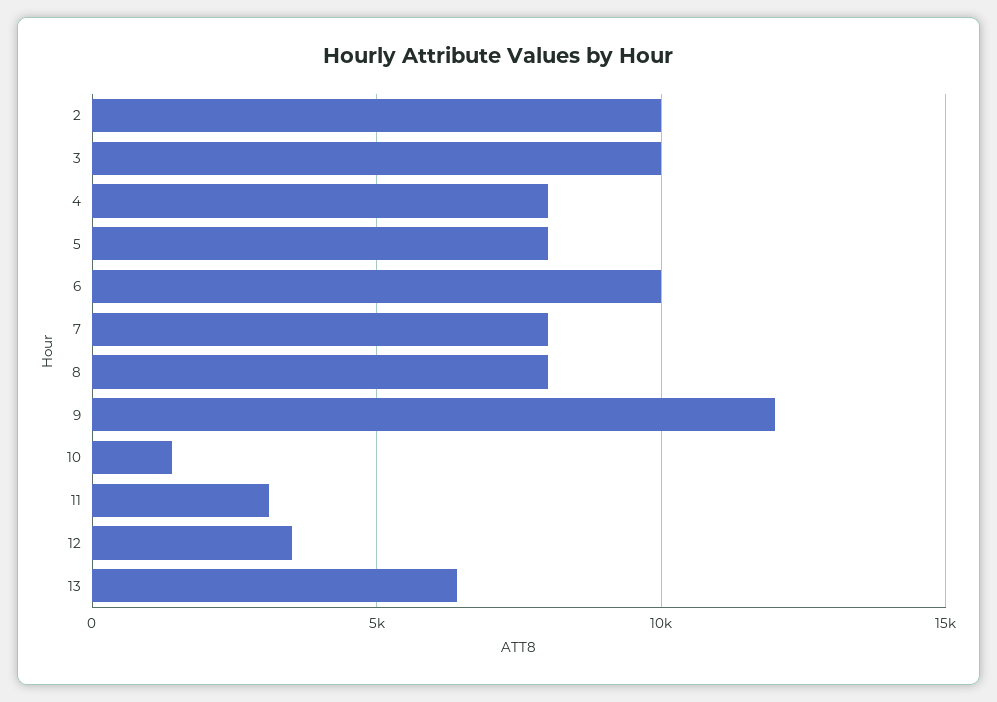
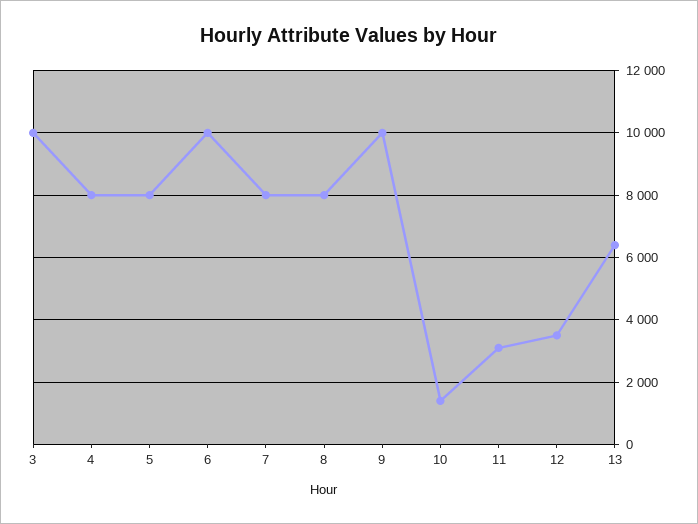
  {
-   "2": 10000,
    "3": 10000,
    "4": 8000,
    "5": 8000,
    "6": 10000,
    "7": 8000,
    "8": 8000,
-   "9": 12000,
+   "9": 10000,
    "10": 1400,
    "11": 3200,
    "12": 3600,
    "13": 6400
  }

